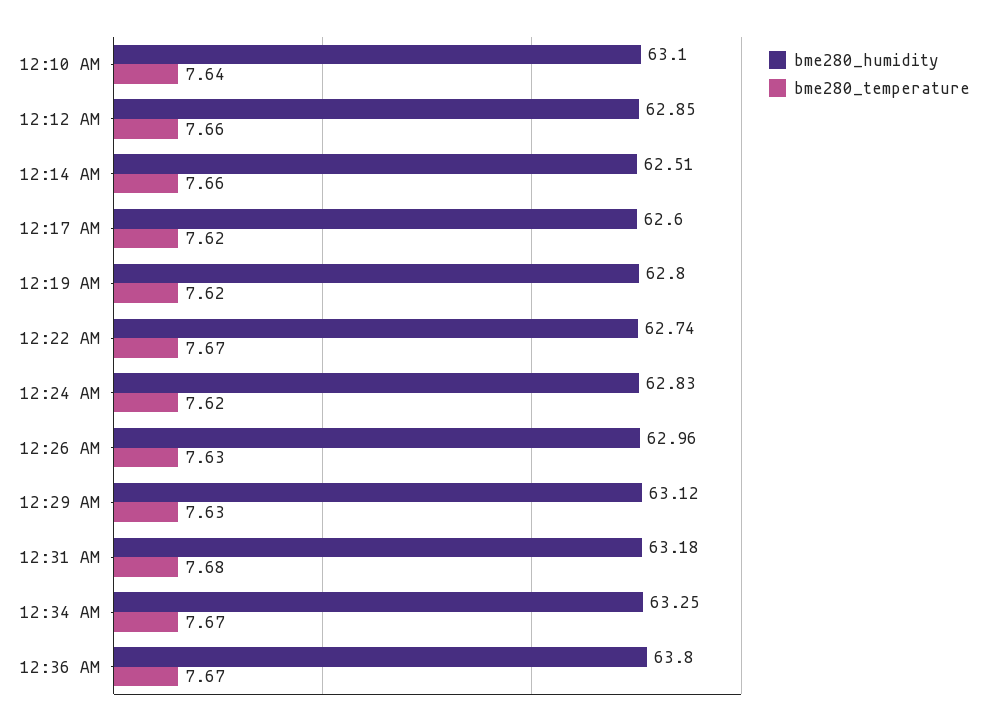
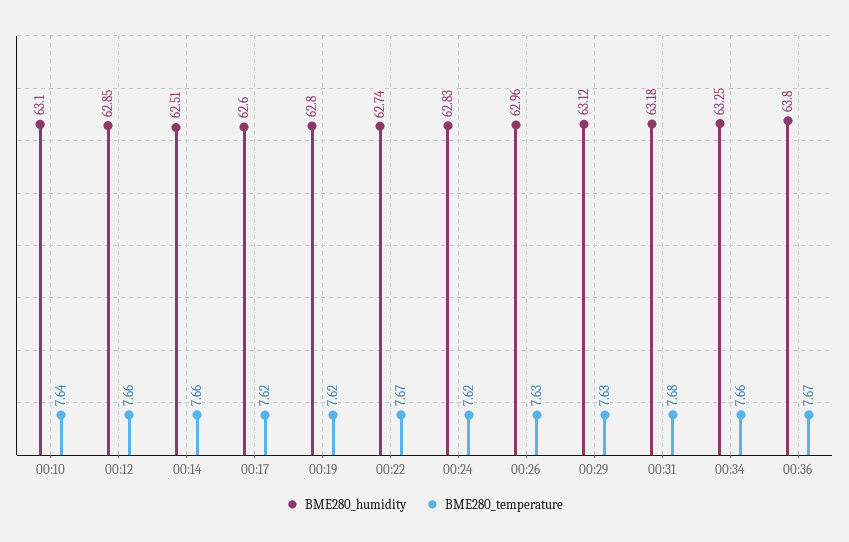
  {
    "bme280_humidity": {
      "12:10 AM": 63.1,
      "12:12 AM": 62.85,
      "12:14 AM": 62.51,
      "12:17 AM": 62.6,
      "12:19 AM": 62.8,
      "12:22 AM": 62.74,
      "12:24 AM": 62.83,
      "12:26 AM": 62.96,
      "12:29 AM": 63.12,
      "12:31 AM": 63.18,
      "12:34 AM": 63.25,
      "12:36 AM": 63.8
    },
    "bme280_temperature": {
      "12:10 AM": 7.64,
      "12:12 AM": 7.66,
      "12:14 AM": 7.66,
      "12:17 AM": 7.62,
      "12:19 AM": 7.62,
      "12:22 AM": 7.67,
      "12:24 AM": 7.62,
      "12:26 AM": 7.63,
      "12:29 AM": 7.63,
      "12:31 AM": 7.68,
-     "12:34 AM": 7.67,
+     "12:34 AM": 7.66,
      "12:36 AM": 7.67
    }
  }

